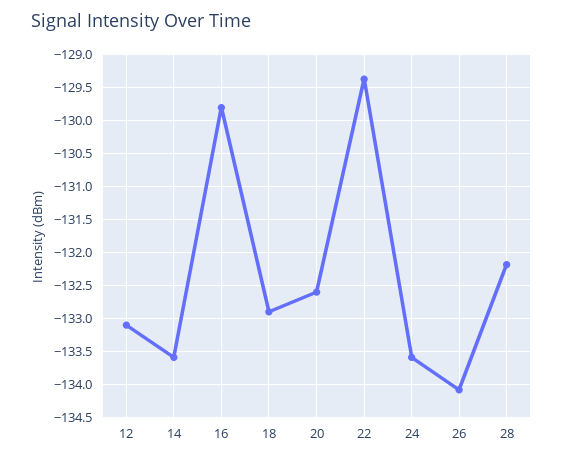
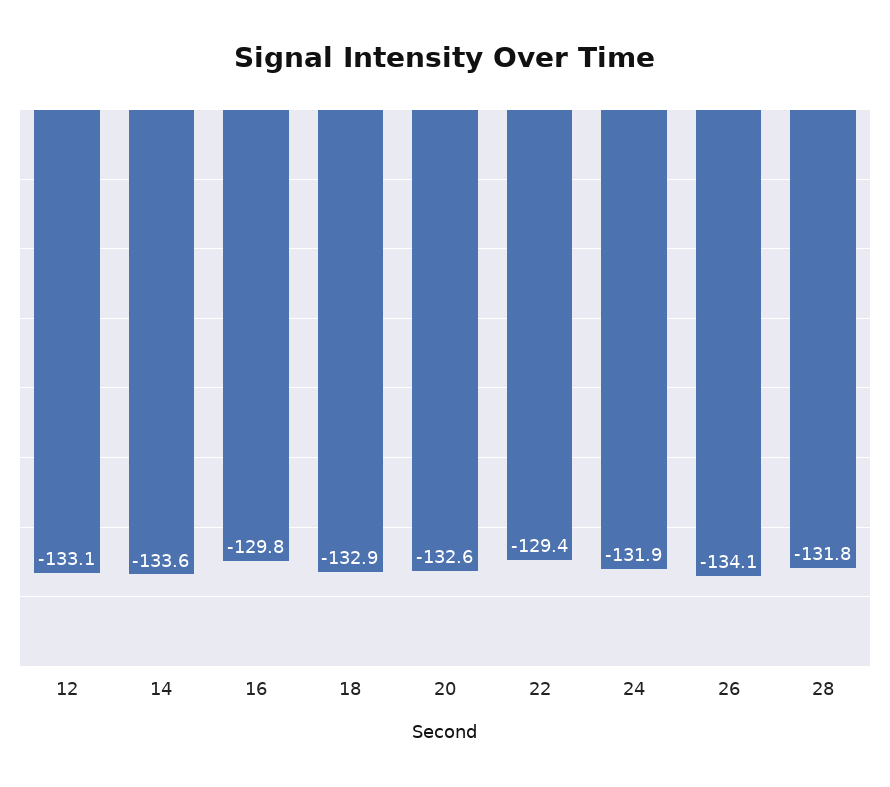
  {
    "12": -133.1,
    "14": -133.6,
    "16": -129.8,
    "18": -132.9,
    "20": -132.6,
    "22": -129.4,
-   "24": -133.6,
+   "24": -131.9,
    "26": -134.1,
-   "28": -132.2
+   "28": -131.8
  }

